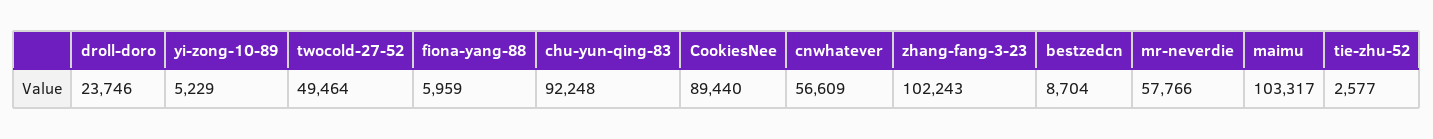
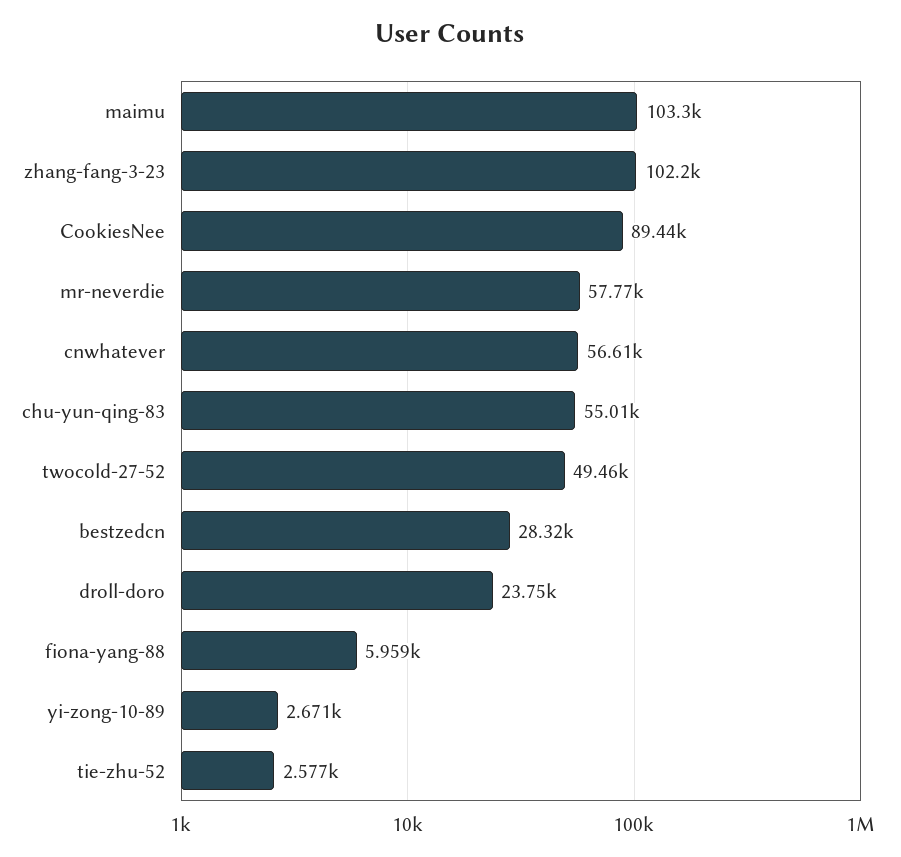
  {
    "droll-doro": 23746,
-   "yi-zong-10-89": 5229,
+   "yi-zong-10-89": 2671,
    "twocold-27-52": 49464,
    "fiona-yang-88": 5959,
-   "chu-yun-qing-83": 92248,
+   "chu-yun-qing-83": 55010,
    "CookiesNee": 89440,
    "cnwhatever": 56609,
    "zhang-fang-3-23": 102243,
-   "bestzedcn": 8704,
+   "bestzedcn": 28320,
    "mr-neverdie": 57766,
    "maimu": 103317,
    "tie-zhu-52": 2577
  }

